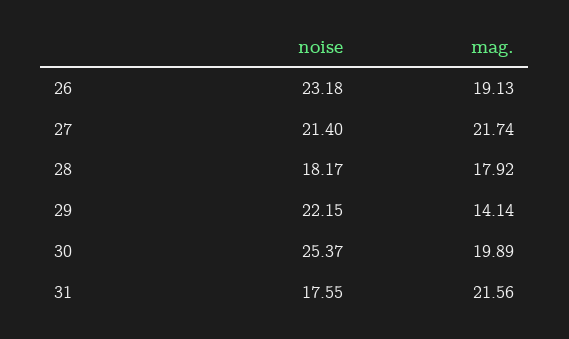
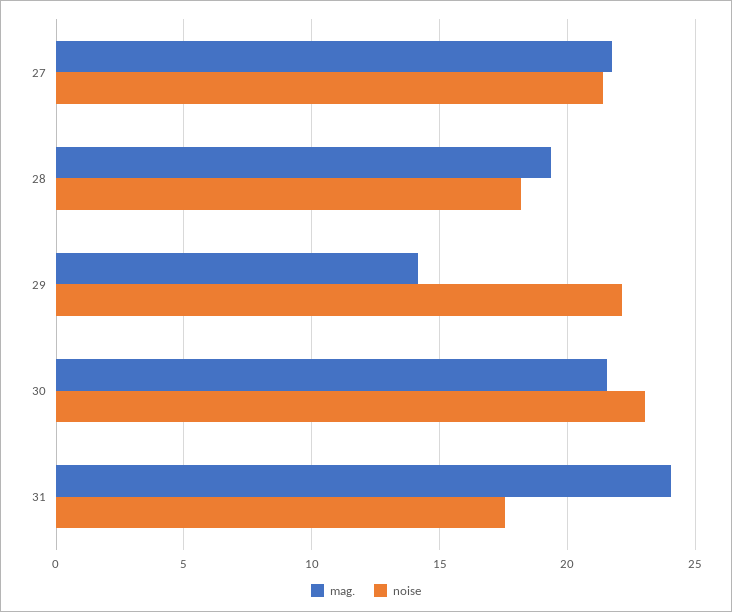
  {
    "noise": {
-     "26": 23.18,
      "27": 21.4,
      "28": 18.17,
      "29": 22.15,
-     "30": 25.37,
+     "30": 23,
      "31": 17.55
    },
    "mag.": {
-     "26": 19.13,
      "27": 21.74,
-     "28": 17.92,
+     "28": 19.5,
      "29": 14.14,
-     "30": 19.89,
+     "30": 21.5,
-     "31": 21.56
+     "31": 24
    }
  }

